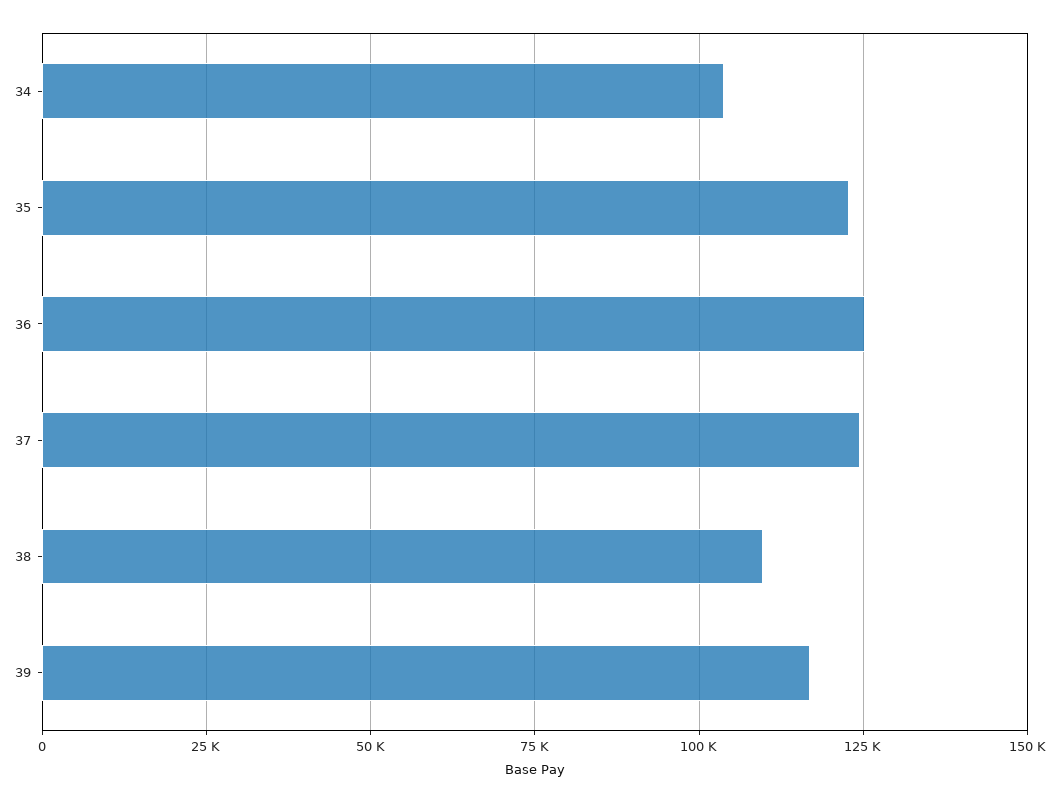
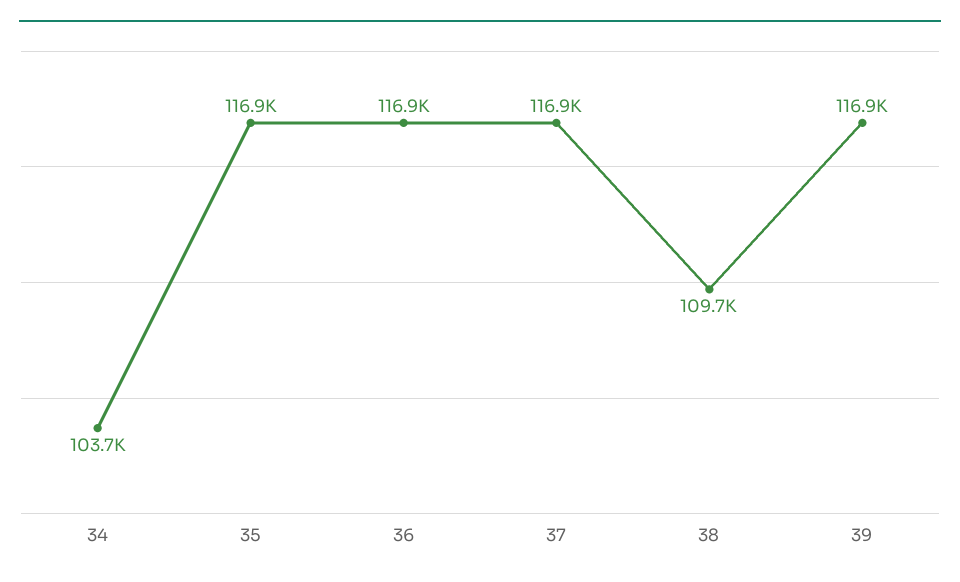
  {
    "34": 103700,
-   "35": 122500,
+   "35": 116900,
-   "36": 125000,
+   "36": 116900,
-   "37": 125000,
+   "37": 116900,
    "38": 109700,
    "39": 116900
  }

